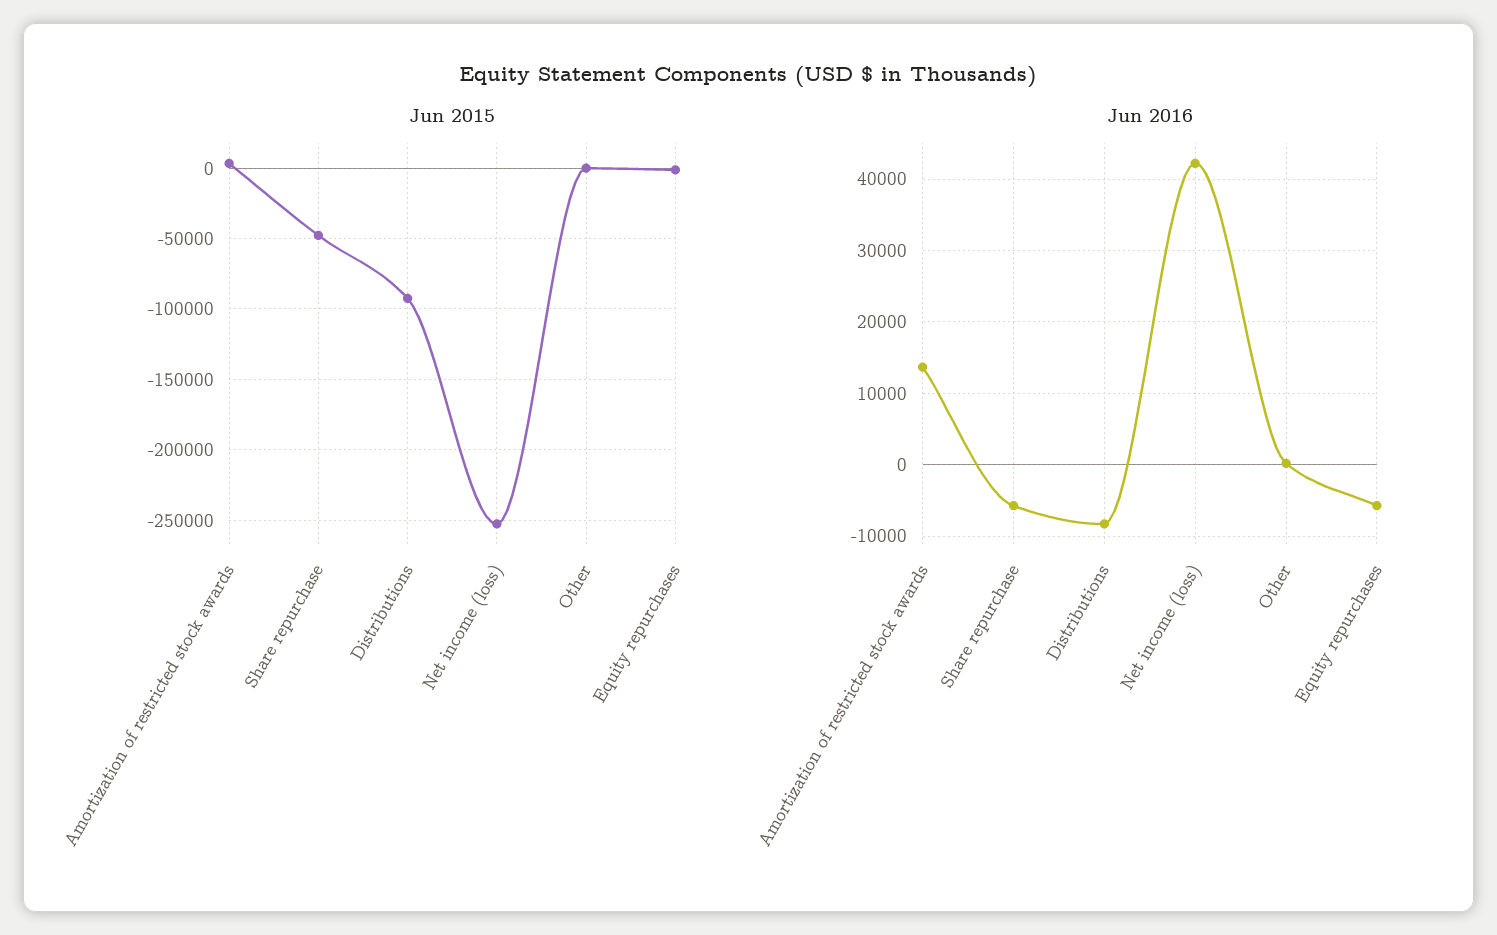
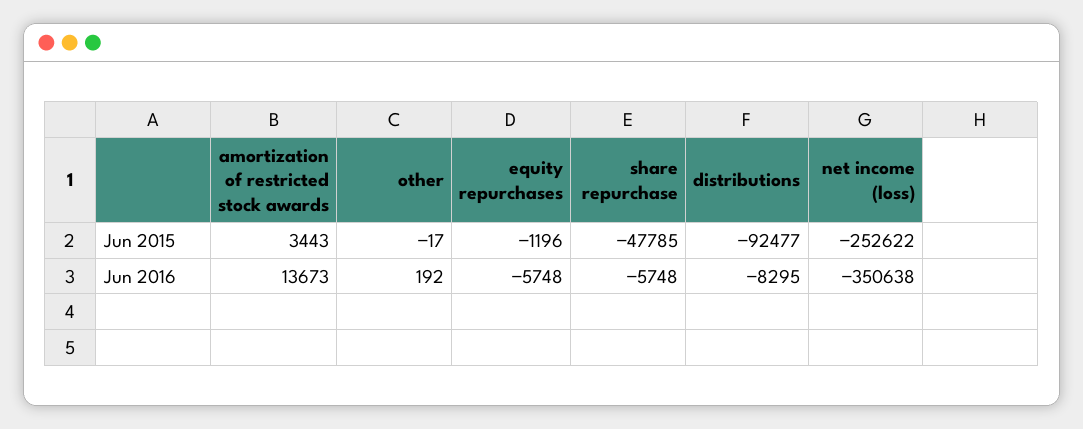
  {
    "Jun 2015": {
      "Amortization of restricted stock awards": 3443,
      "Share repurchase": -47785,
      "Distributions": -92477,
      "Net income (loss)": -252622,
      "Other": -17,
      "Equity repurchases": -1196
    },
    "Jun 2016": {
      "Amortization of restricted stock awards": 13673,
      "Share repurchase": -5748,
      "Distributions": -8295,
-     "Net income (loss)": 42000,
+     "Net income (loss)": -350638,
      "Other": 192,
      "Equity repurchases": -5748
    }
  }

